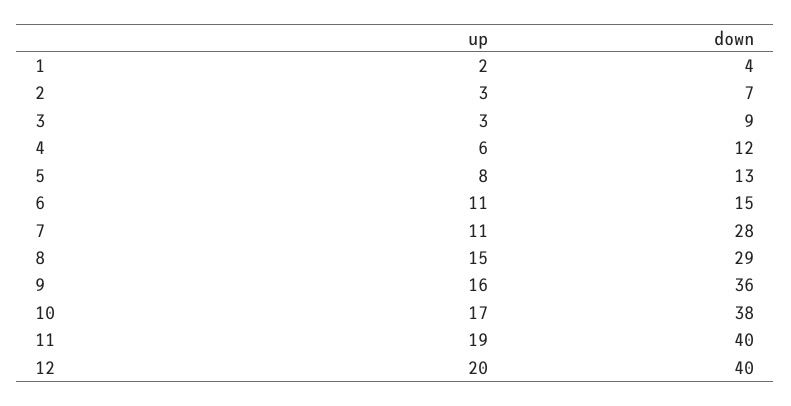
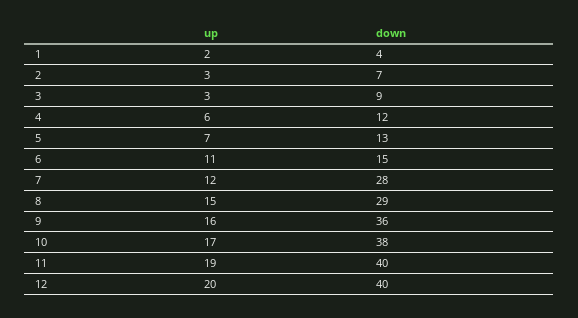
  {
    "up": {
      "1": 2,
      "2": 3,
      "3": 3,
      "4": 6,
-     "5": 8,
+     "5": 7,
      "6": 11,
-     "7": 11,
+     "7": 12,
      "8": 15,
      "9": 16,
      "10": 17,
      "11": 19,
      "12": 20
    },
    "down": {
      "1": 4,
      "2": 7,
      "3": 9,
      "4": 12,
      "5": 13,
      "6": 15,
      "7": 28,
      "8": 29,
      "9": 36,
      "10": 38,
      "11": 40,
      "12": 40
    }
  }

